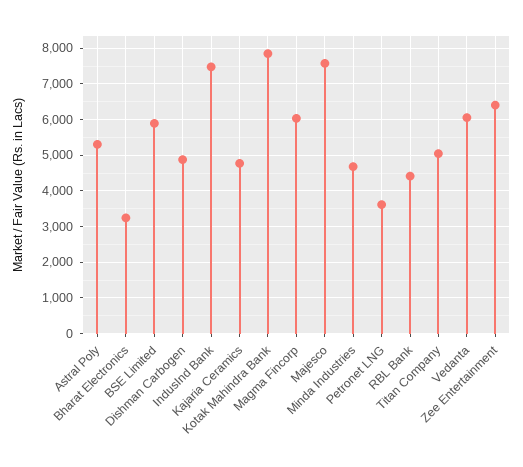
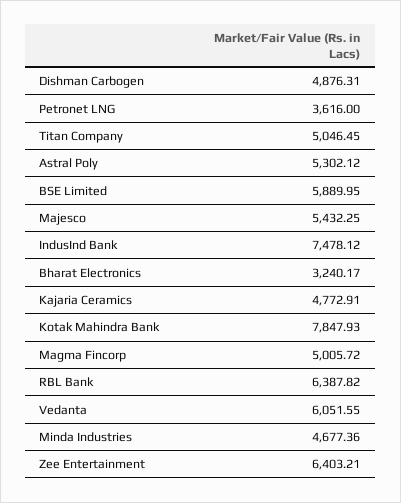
  {
    "Astral Poly": 5302.12,
    "Bharat Electronics": 3240.17,
    "BSE Limited": 5889.95,
    "Dishman Carbogen": 4876.31,
    "IndusInd Bank": 7478.12,
    "Kajaria Ceramics": 4772.91,
    "Kotak Mahindra Bank": 7847.93,
-   "Magma Fincorp": 6000,
+   "Magma Fincorp": 5005.72,
-   "Majesco": 7600,
+   "Majesco": 5432.25,
    "Minda Industries": 4677.36,
    "Petronet LNG": 3616,
-   "RBL Bank": 4400,
+   "RBL Bank": 6387.82,
    "Titan Company": 5046.45,
    "Vedanta": 6051.55,
    "Zee Entertainment": 6403.21
  }

